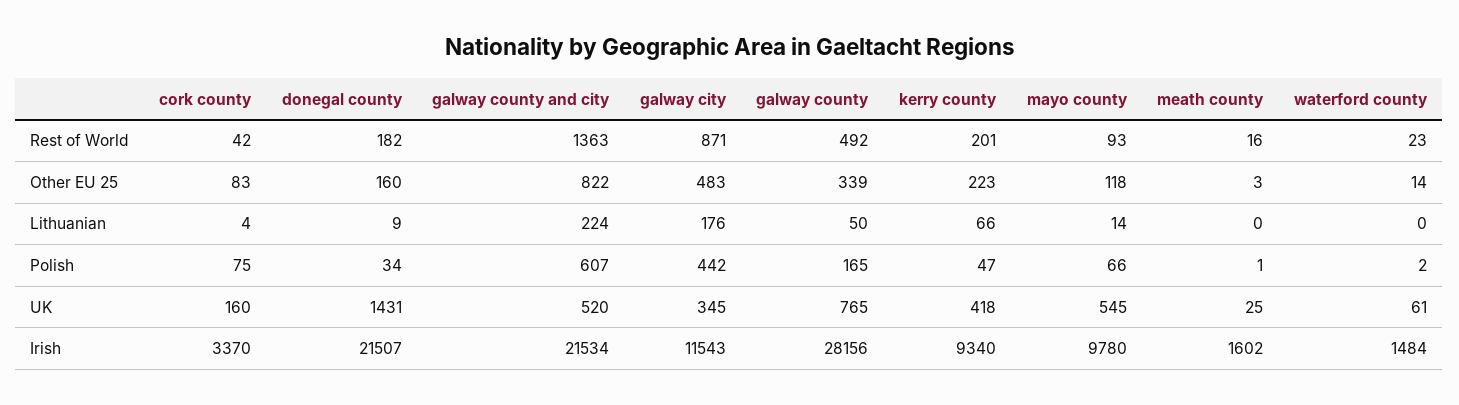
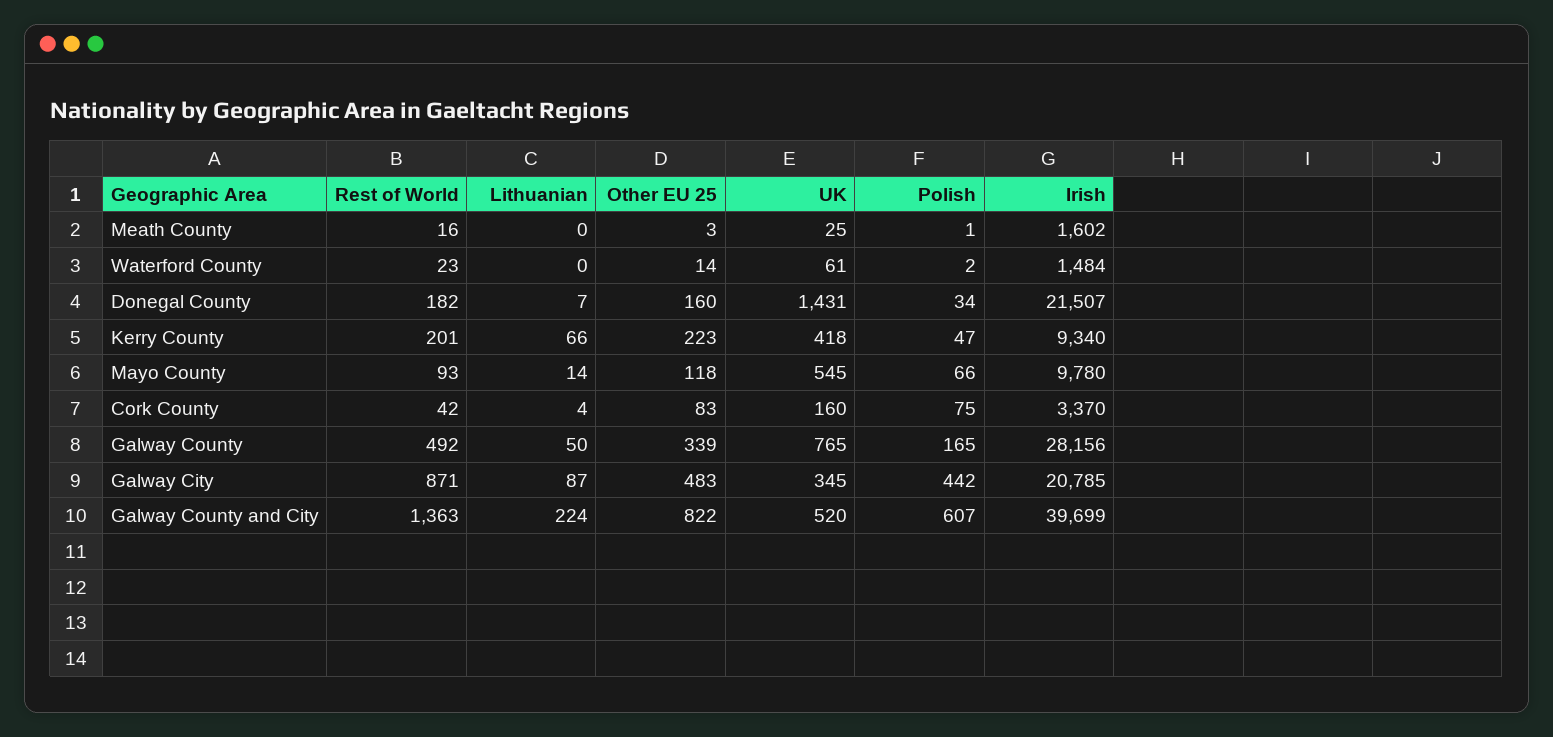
  {
    "cork county": {
      "Rest of World": 42,
      "Other EU 25": 83,
      "Lithuanian": 4,
      "Polish": 75,
      "UK": 160,
      "Irish": 3370
    },
    "donegal county": {
      "Rest of World": 182,
      "Other EU 25": 160,
-     "Lithuanian": 9,
+     "Lithuanian": 7,
      "Polish": 34,
      "UK": 1431,
      "Irish": 21507
    },
    "galway county and city": {
      "Rest of World": 1363,
      "Other EU 25": 822,
      "Lithuanian": 224,
      "Polish": 607,
      "UK": 520,
-     "Irish": 21534
+     "Irish": 39699
    },
    "galway city": {
      "Rest of World": 871,
      "Other EU 25": 483,
-     "Lithuanian": 176,
+     "Lithuanian": 87,
      "Polish": 442,
      "UK": 345,
-     "Irish": 11543
+     "Irish": 20785
    },
    "galway county": {
      "Rest of World": 492,
      "Other EU 25": 339,
      "Lithuanian": 50,
      "Polish": 165,
      "UK": 765,
      "Irish": 28156
    },
    "kerry county": {
      "Rest of World": 201,
      "Other EU 25": 223,
      "Lithuanian": 66,
      "Polish": 47,
      "UK": 418,
      "Irish": 9340
    },
    "mayo county": {
      "Rest of World": 93,
      "Other EU 25": 118,
      "Lithuanian": 14,
      "Polish": 66,
      "UK": 545,
      "Irish": 9780
    },
    "meath county": {
      "Rest of World": 16,
      "Other EU 25": 3,
      "Lithuanian": 0,
      "Polish": 1,
      "UK": 25,
      "Irish": 1602
    },
    "waterford county": {
      "Rest of World": 23,
      "Other EU 25": 14,
      "Lithuanian": 0,
      "Polish": 2,
      "UK": 61,
      "Irish": 1484
    }
  }

